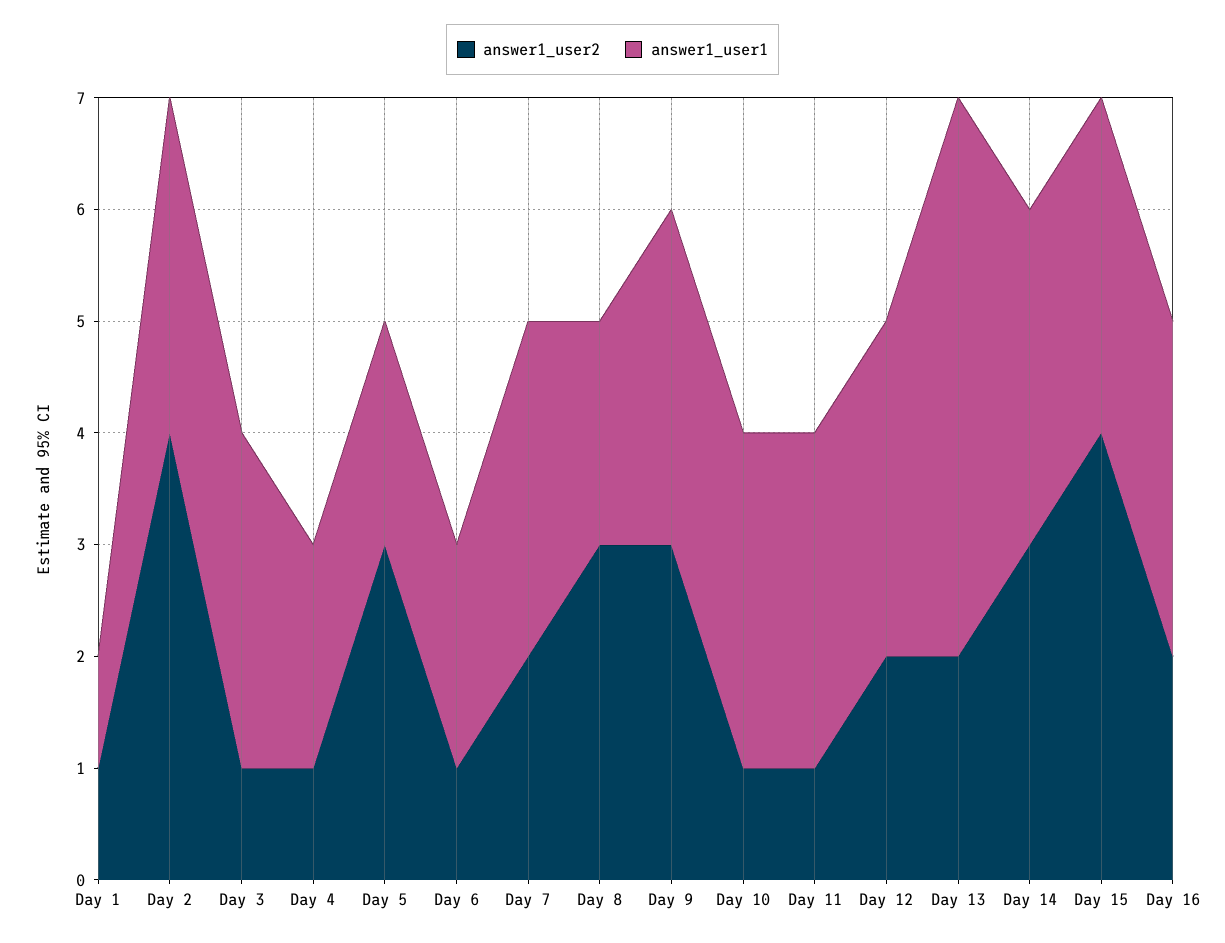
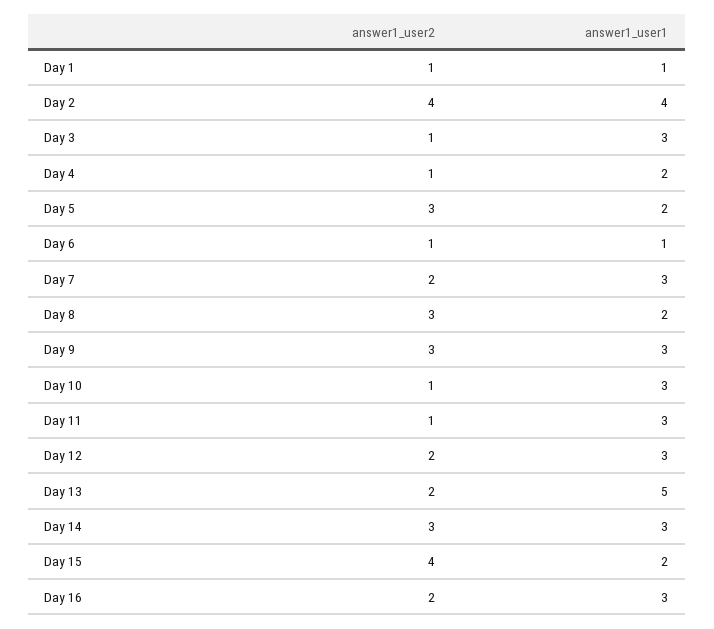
  {
    "answer1_user2": {
      "Day 1": 1,
      "Day 2": 4,
      "Day 3": 1,
      "Day 4": 1,
      "Day 5": 3,
      "Day 6": 1,
      "Day 7": 2,
      "Day 8": 3,
      "Day 9": 3,
      "Day 10": 1,
      "Day 11": 1,
      "Day 12": 2,
      "Day 13": 2,
      "Day 14": 3,
      "Day 15": 4,
      "Day 16": 2
    },
    "answer1_user1": {
      "Day 1": 1,
-     "Day 2": 3,
+     "Day 2": 4,
      "Day 3": 3,
      "Day 4": 2,
      "Day 5": 2,
-     "Day 6": 2,
+     "Day 6": 1,
      "Day 7": 3,
      "Day 8": 2,
      "Day 9": 3,
      "Day 10": 3,
      "Day 11": 3,
      "Day 12": 3,
      "Day 13": 5,
      "Day 14": 3,
-     "Day 15": 3,
+     "Day 15": 2,
      "Day 16": 3
    }
  }

